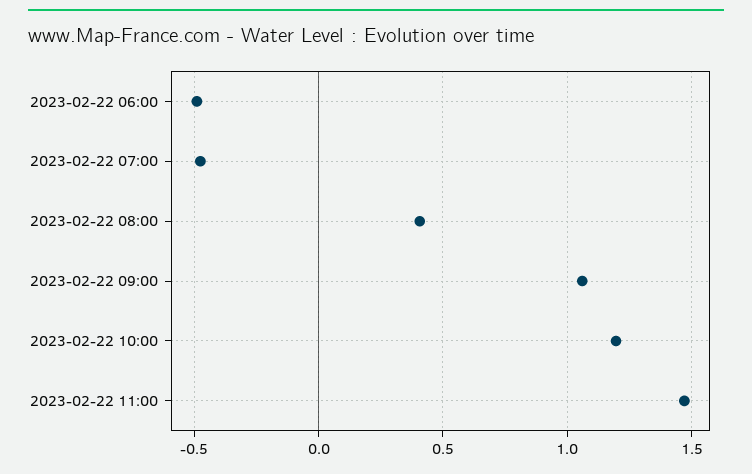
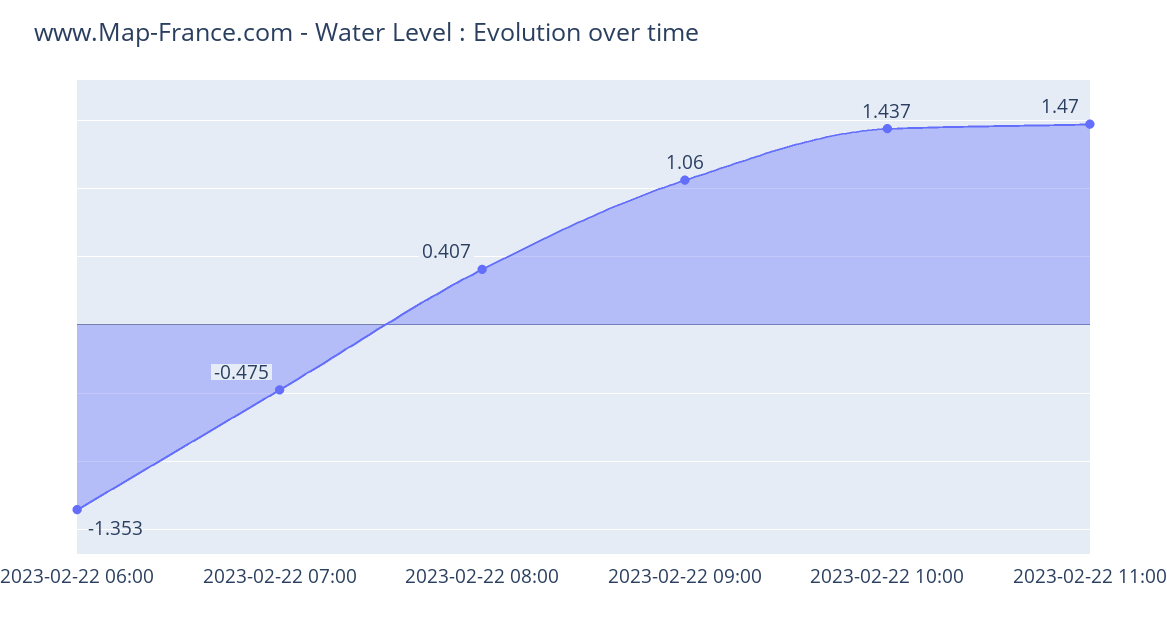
  {
-   "2023-02-22 06:00": -0.5,
+   "2023-02-22 06:00": -1.353,
    "2023-02-22 07:00": -0.475,
    "2023-02-22 08:00": 0.407,
    "2023-02-22 09:00": 1.06,
-   "2023-02-22 10:00": 1.2,
+   "2023-02-22 10:00": 1.437,
    "2023-02-22 11:00": 1.47
  }

